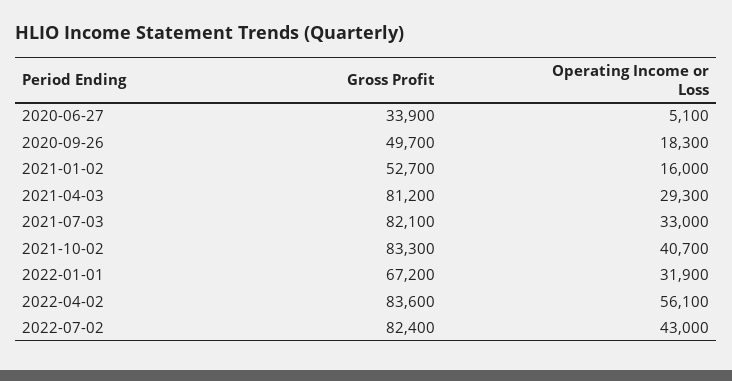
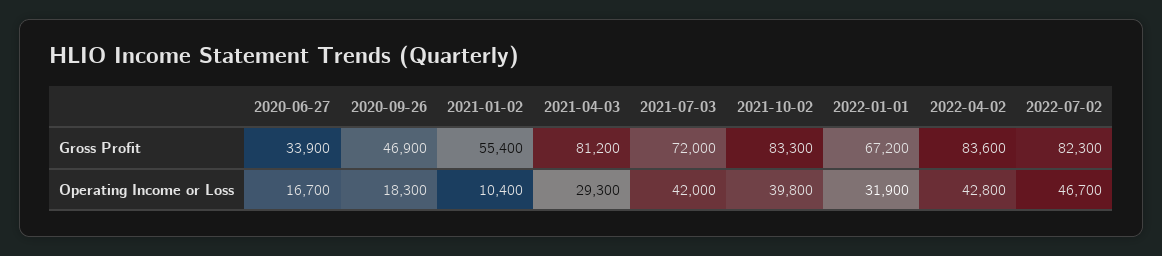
  {
    "Gross Profit": {
      "2020-06-27": 33900,
-     "2020-09-26": 49700,
+     "2020-09-26": 46900,
-     "2021-01-02": 52700,
+     "2021-01-02": 55400,
      "2021-04-03": 81200,
-     "2021-07-03": 82100,
+     "2021-07-03": 72000,
      "2021-10-02": 83300,
      "2022-01-01": 67200,
      "2022-04-02": 83600,
-     "2022-07-02": 82400
+     "2022-07-02": 82300
    },
    "Operating Income or Loss": {
-     "2020-06-27": 5100,
+     "2020-06-27": 16700,
      "2020-09-26": 18300,
-     "2021-01-02": 16000,
+     "2021-01-02": 10400,
      "2021-04-03": 29300,
-     "2021-07-03": 33000,
+     "2021-07-03": 42000,
-     "2021-10-02": 40700,
+     "2021-10-02": 39800,
      "2022-01-01": 31900,
-     "2022-04-02": 56100,
+     "2022-04-02": 42800,
-     "2022-07-02": 43000
+     "2022-07-02": 46700
    }
  }

